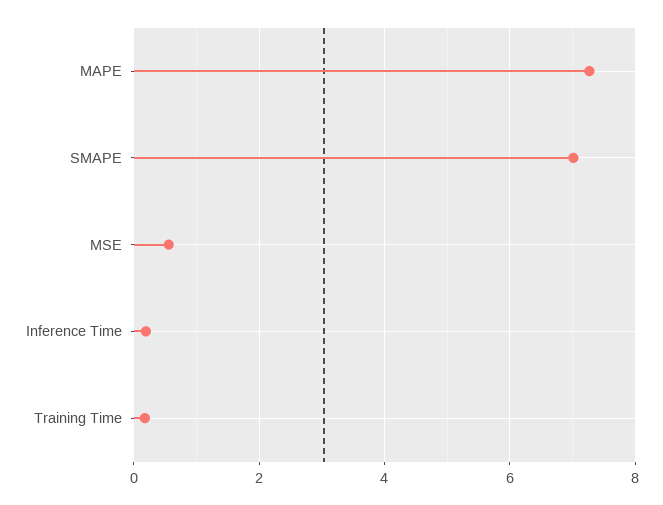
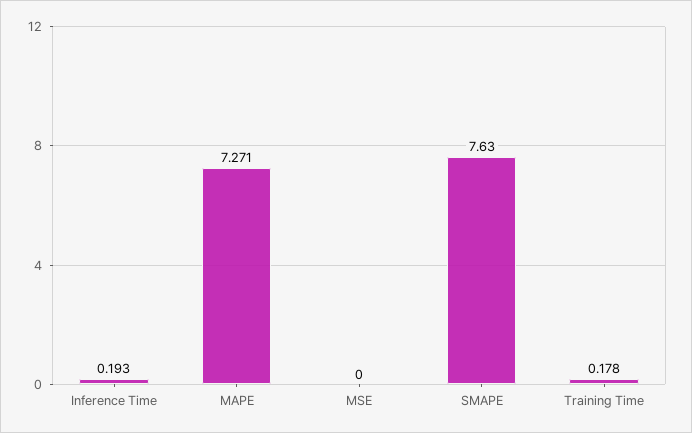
  {
    "MAPE": 7.271,
-   "SMAPE": 7,
+   "SMAPE": 7.63,
-   "MSE": 0.6,
+   "MSE": 0,
    "Inference Time": 0.193,
    "Training Time": 0.178
  }

